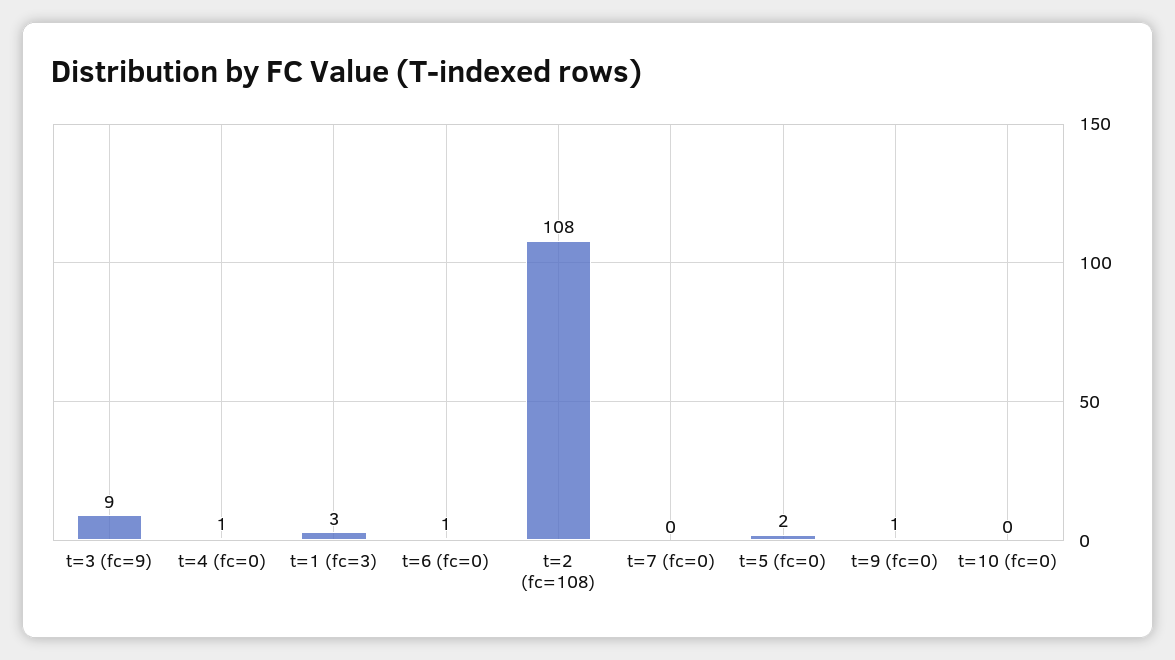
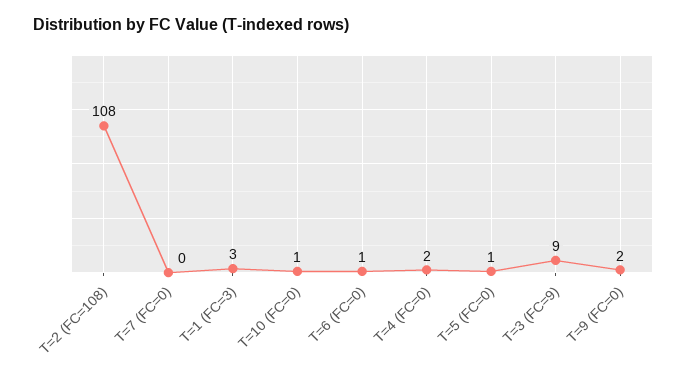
  {
    "t=3 (fc=9)": 9,
-   "t=4 (fc=0)": 1,
+   "t=4 (fc=0)": 2,
    "t=1 (fc=3)": 3,
    "t=6 (fc=0)": 1,
    "t=2 (fc=108)": 108,
    "t=7 (fc=0)": 0,
-   "t=5 (fc=0)": 2,
+   "t=5 (fc=0)": 1,
-   "t=9 (fc=0)": 1,
+   "t=9 (fc=0)": 2,
-   "t=10 (fc=0)": 0
+   "t=10 (fc=0)": 1
  }

